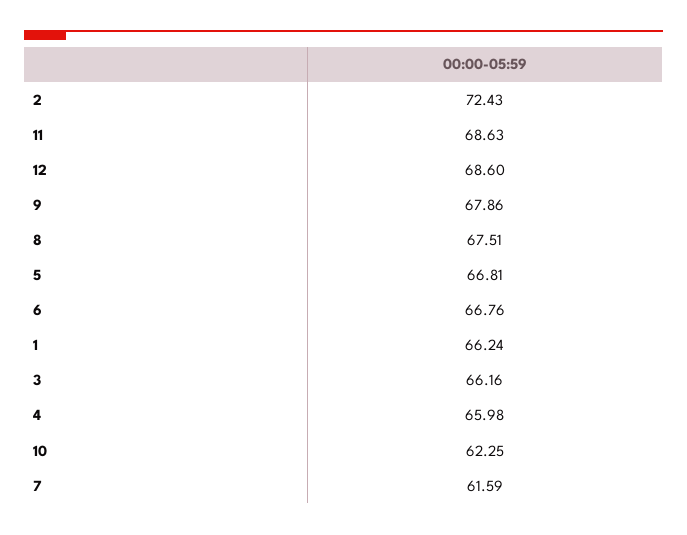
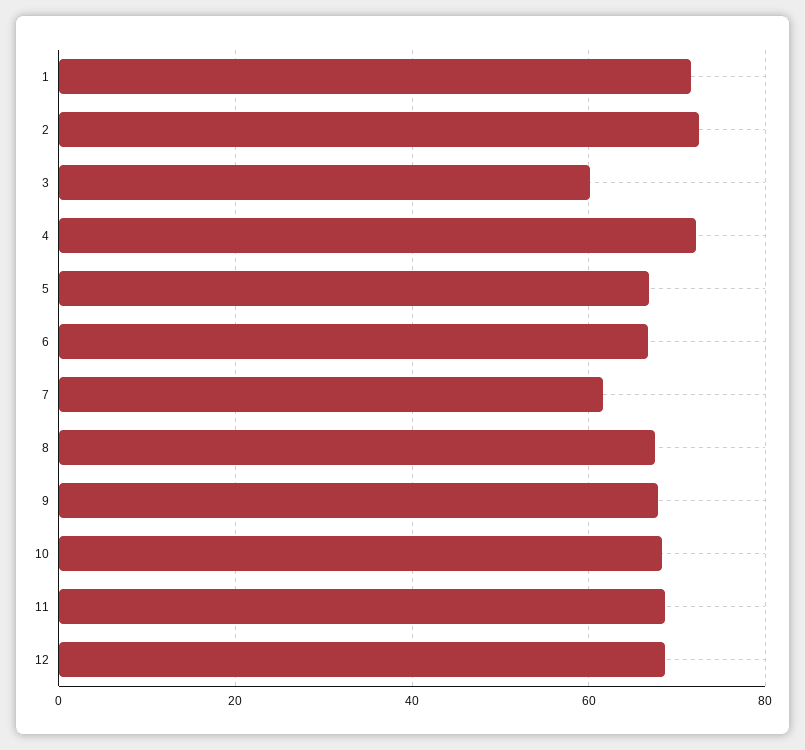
  {
    "2": 72.43,
    "11": 68.63,
    "12": 68.6,
    "9": 67.86,
    "8": 67.51,
    "5": 66.81,
    "6": 66.76,
-   "1": 66.24,
+   "1": 72,
-   "3": 66.16,
+   "3": 60,
-   "4": 65.98,
+   "4": 72,
-   "10": 62.25,
+   "10": 68,
    "7": 61.59
  }

